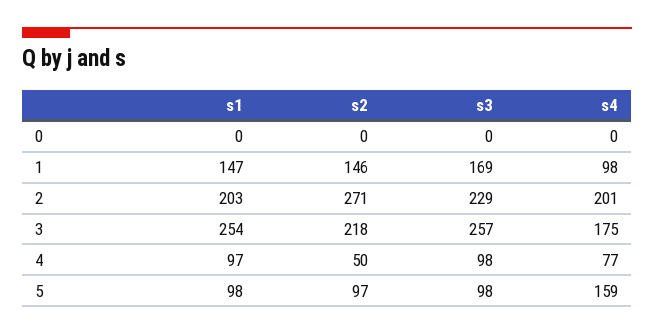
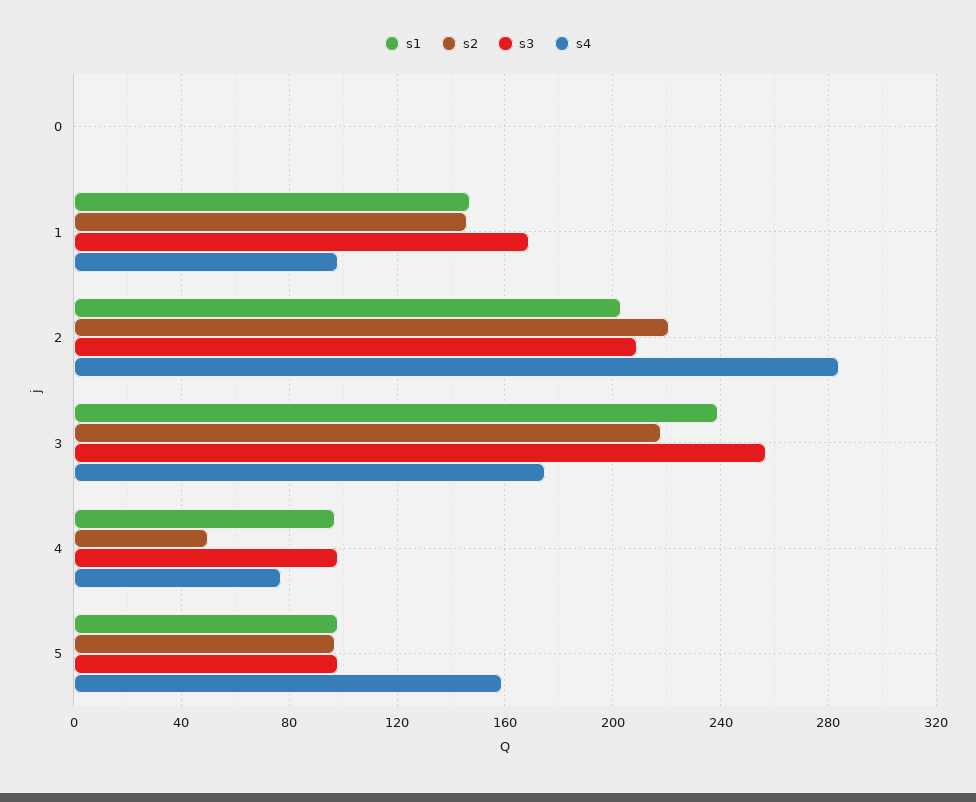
  {
    "s1": {
      "0": 0,
      "1": 147,
      "2": 203,
-     "3": 254,
+     "3": 240,
      "4": 97,
      "5": 98
    },
    "s2": {
      "0": 0,
      "1": 146,
-     "2": 271,
+     "2": 220,
      "3": 218,
      "4": 50,
      "5": 97
    },
    "s3": {
      "0": 0,
      "1": 169,
-     "2": 229,
+     "2": 210,
      "3": 257,
      "4": 98,
      "5": 98
    },
    "s4": {
      "0": 0,
      "1": 98,
-     "2": 201,
+     "2": 285,
      "3": 175,
      "4": 77,
      "5": 159
    }
  }

